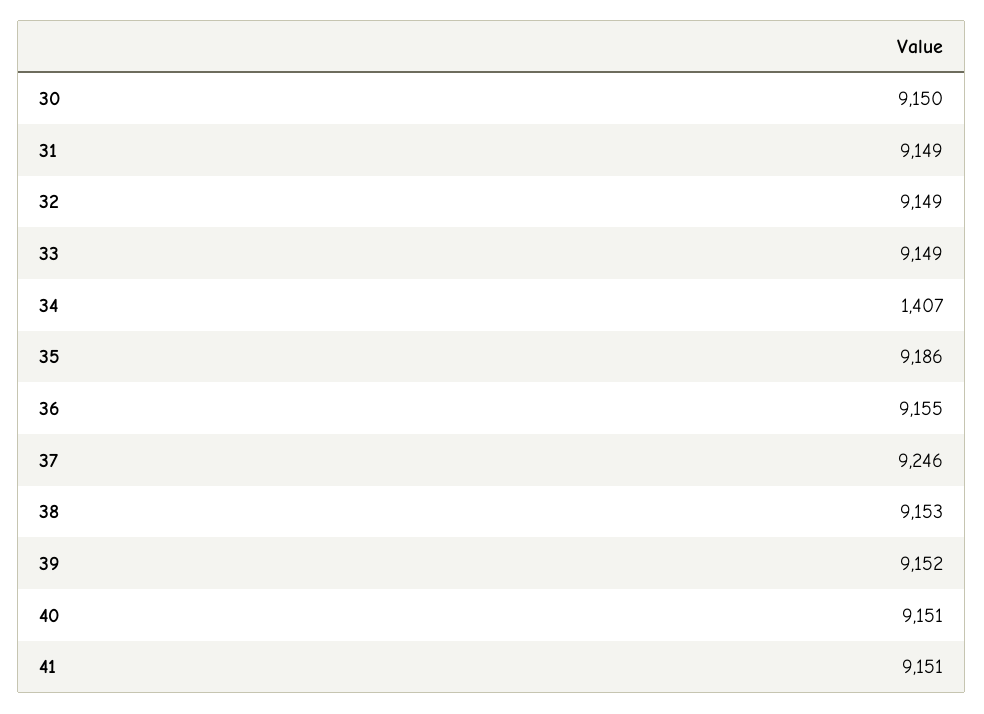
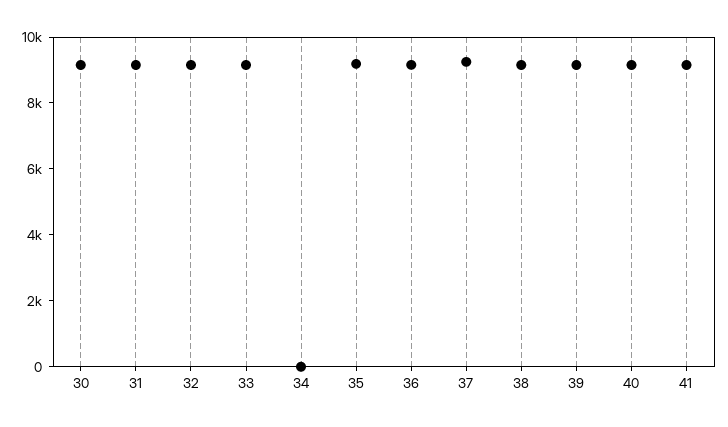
  {
    "30": 9150,
    "31": 9149,
    "32": 9149,
    "33": 9149,
-   "34": 1407,
+   "34": 0,
    "35": 9186,
    "36": 9155,
    "37": 9246,
    "38": 9153,
    "39": 9152,
    "40": 9151,
    "41": 9151
  }

